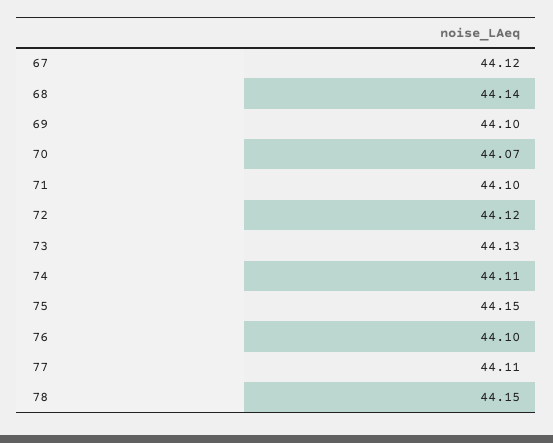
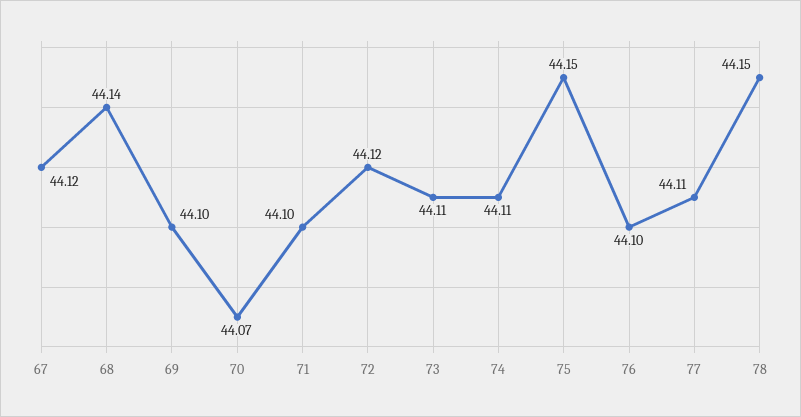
  {
    "67": 44.12,
    "68": 44.14,
    "69": 44.1,
    "70": 44.07,
    "71": 44.1,
    "72": 44.12,
-   "73": 44.13,
+   "73": 44.11,
    "74": 44.11,
    "75": 44.15,
    "76": 44.1,
    "77": 44.11,
    "78": 44.15
  }

